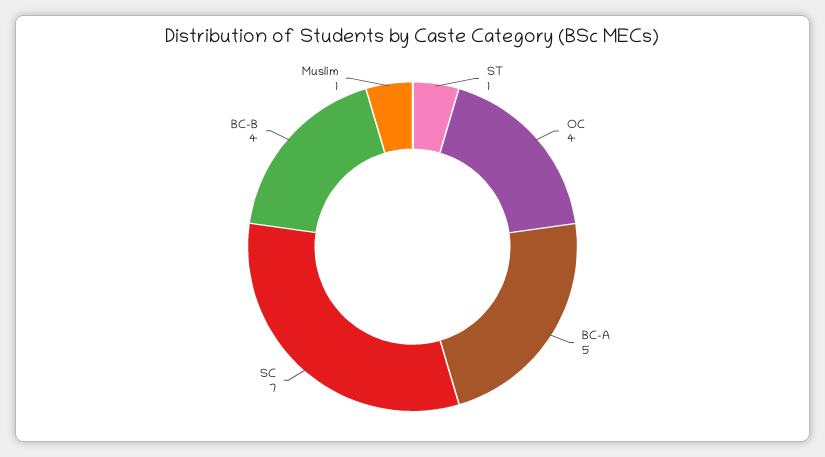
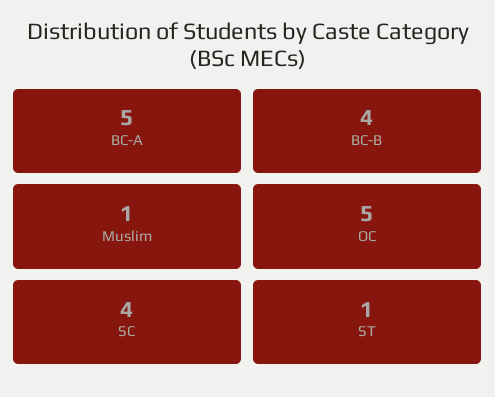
  {
    "ST": 1,
-   "OC": 4,
+   "OC": 5,
    "BC-A": 5,
-   "SC": 7,
+   "SC": 4,
    "BC-B": 4,
    "Muslim": 1
  }

